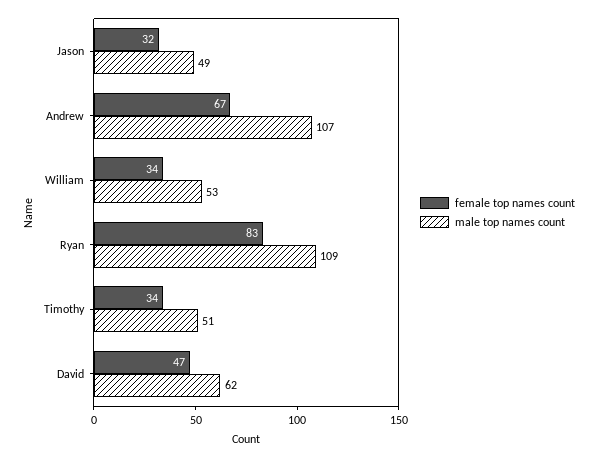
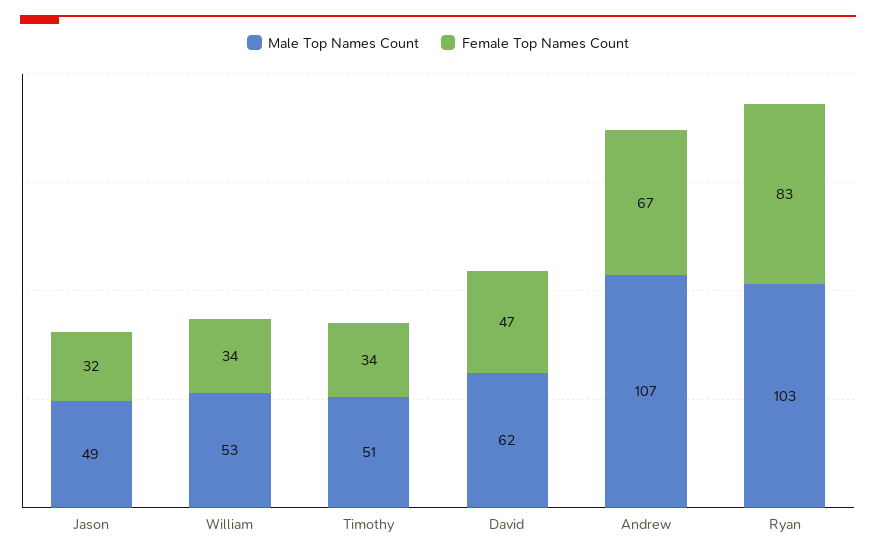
  {
    "female top names count": {
      "Jason": 32,
      "Andrew": 67,
      "William": 34,
      "Ryan": 83,
      "Timothy": 34,
      "David": 47
    },
    "male top names count": {
      "Jason": 49,
      "Andrew": 107,
      "William": 53,
-     "Ryan": 109,
+     "Ryan": 103,
      "Timothy": 51,
      "David": 62
    }
  }

